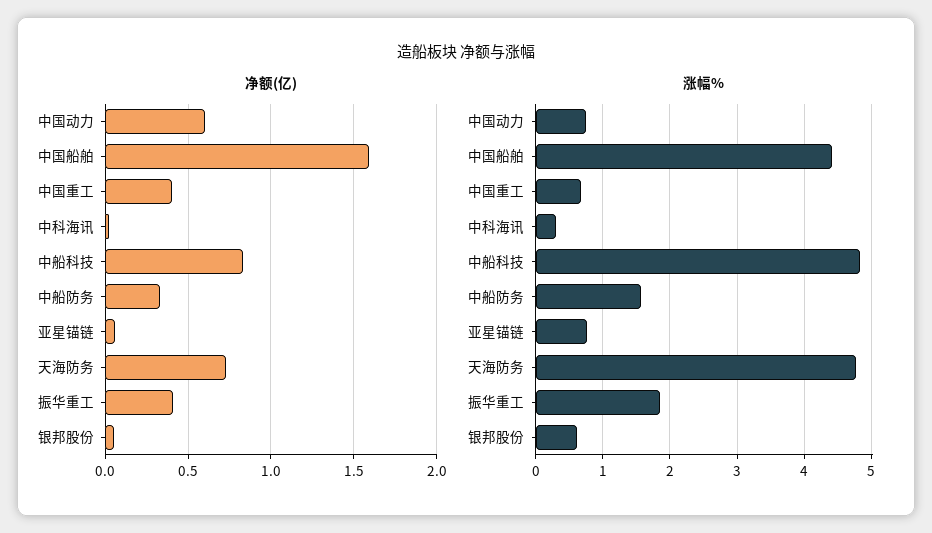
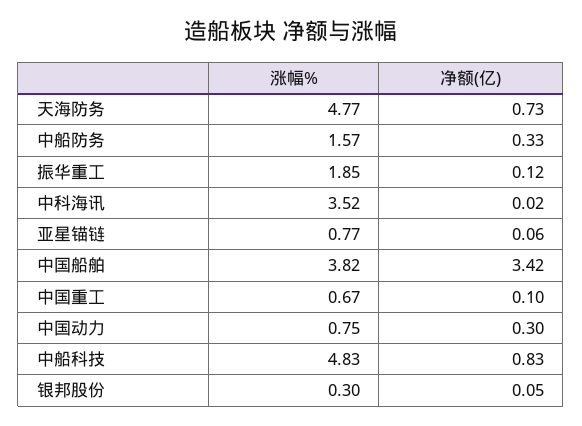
  {
    "净额(亿)": {
-     "中国动力": 0.6,
+     "中国动力": 0.3,
-     "中国船舶": 1.6,
+     "中国船舶": 3.42,
-     "中国重工": 0.4,
+     "中国重工": 0.1,
      "中科海讯": 0.02,
      "中船科技": 0.83,
      "中船防务": 0.33,
      "亚星锚链": 0.06,
      "天海防务": 0.73,
-     "振华重工": 0.4,
+     "振华重工": 0.12,
      "银邦股份": 0.05
    },
    "涨幅%": {
      "中国动力": 0.75,
-     "中国船舶": 4.4,
+     "中国船舶": 3.82,
      "中国重工": 0.67,
-     "中科海讯": 0.3,
+     "中科海讯": 3.52,
      "中船科技": 4.83,
      "中船防务": 1.57,
      "亚星锚链": 0.77,
      "天海防务": 4.77,
      "振华重工": 1.85,
-     "银邦股份": 0.6
+     "银邦股份": 0.3
    }
  }

